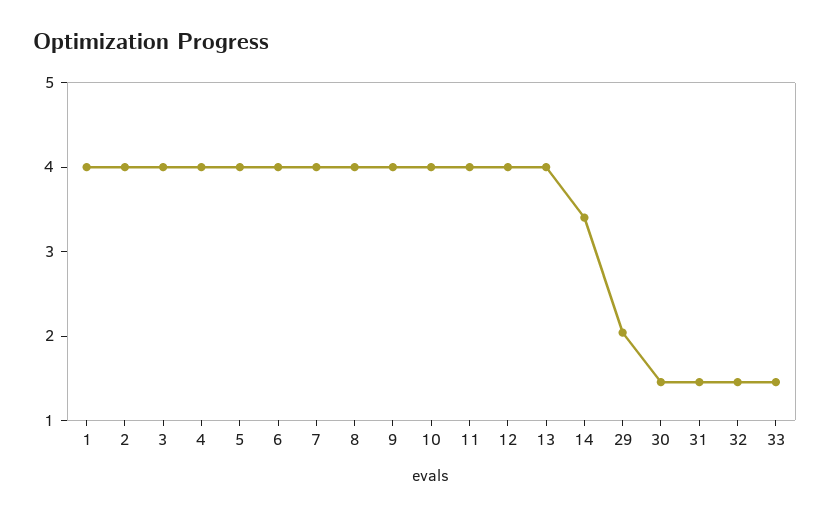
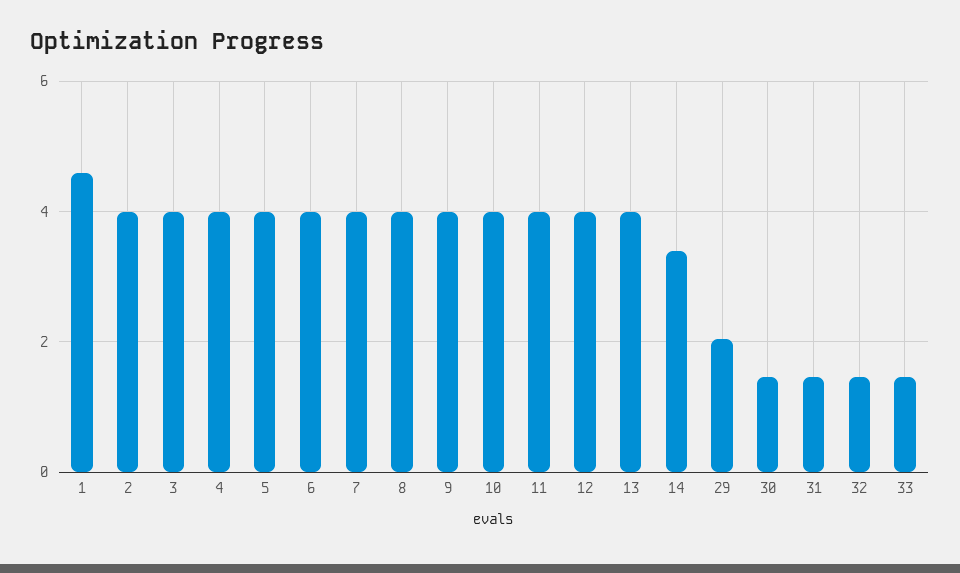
  {
-   "1": 4,
+   "1": 4.6,
    "2": 4,
    "3": 4,
    "4": 4,
    "5": 4,
    "6": 4,
    "7": 4,
    "8": 4,
    "9": 4,
    "10": 4,
    "11": 4,
    "12": 4,
    "13": 4,
    "14": 3.4,
    "29": 2,
    "30": 1.4,
    "31": 1.4,
    "32": 1.4,
    "33": 1.4
  }

